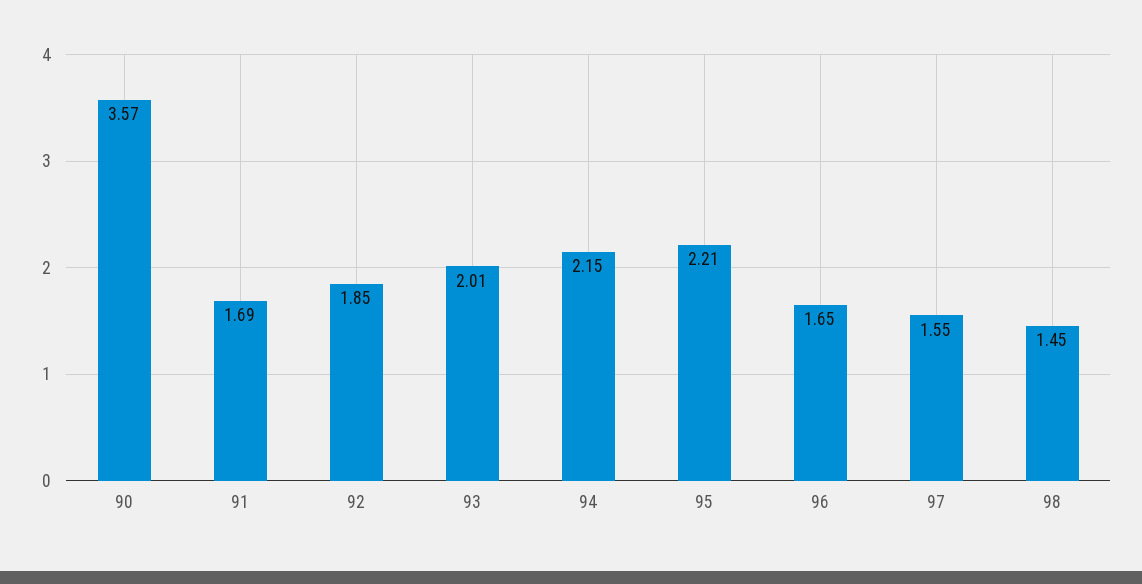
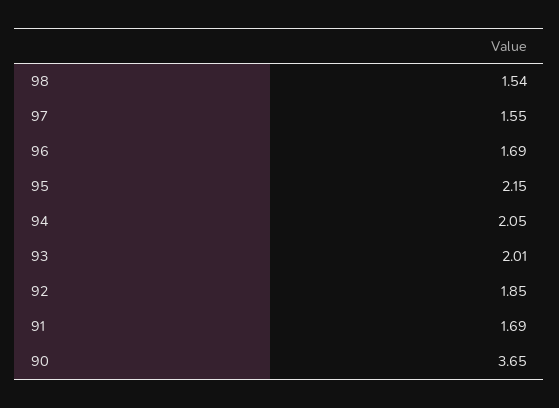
  {
-   "90": 3.57,
+   "90": 3.65,
    "91": 1.69,
    "92": 1.85,
    "93": 2.01,
-   "94": 2.15,
+   "94": 2.05,
-   "95": 2.21,
+   "95": 2.15,
-   "96": 1.65,
+   "96": 1.69,
    "97": 1.55,
-   "98": 1.45
+   "98": 1.54
  }

